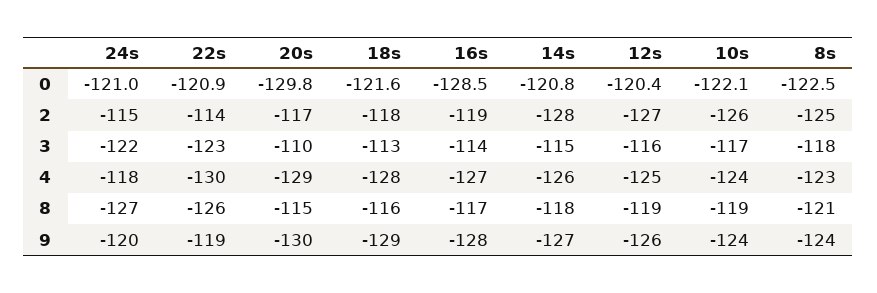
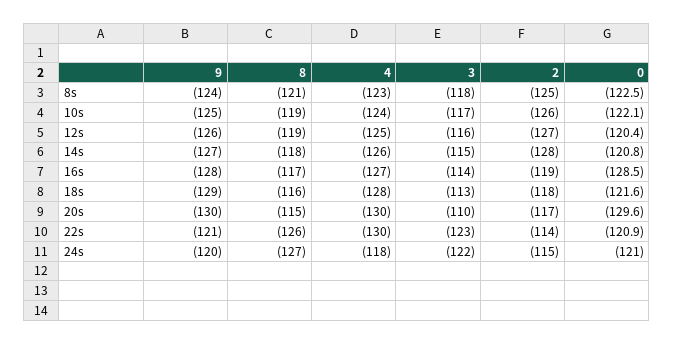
  {
    "24s": {
      "0": -121,
      "2": -115,
      "3": -122,
      "4": -118,
      "8": -127,
      "9": -120
    },
    "22s": {
      "0": -120.9,
      "2": -114,
      "3": -123,
      "4": -130,
      "8": -126,
-     "9": -119
+     "9": -121
    },
    "20s": {
-     "0": -129.8,
+     "0": -129.6,
      "2": -117,
      "3": -110,
-     "4": -129,
+     "4": -130,
      "8": -115,
      "9": -130
    },
    "18s": {
      "0": -121.6,
      "2": -118,
      "3": -113,
      "4": -128,
      "8": -116,
      "9": -129
    },
    "16s": {
      "0": -128.5,
      "2": -119,
      "3": -114,
      "4": -127,
      "8": -117,
      "9": -128
    },
    "14s": {
      "0": -120.8,
      "2": -128,
      "3": -115,
      "4": -126,
      "8": -118,
      "9": -127
    },
    "12s": {
      "0": -120.4,
      "2": -127,
      "3": -116,
      "4": -125,
      "8": -119,
      "9": -126
    },
    "10s": {
      "0": -122.1,
      "2": -126,
      "3": -117,
      "4": -124,
      "8": -119,
-     "9": -124
+     "9": -125
    },
    "8s": {
      "0": -122.5,
      "2": -125,
      "3": -118,
      "4": -123,
      "8": -121,
      "9": -124
    }
  }

